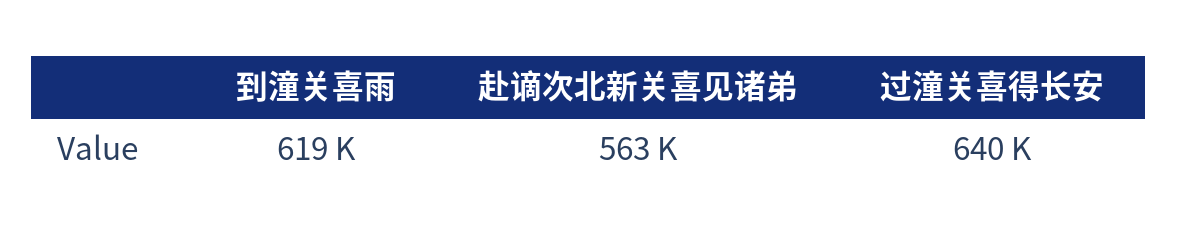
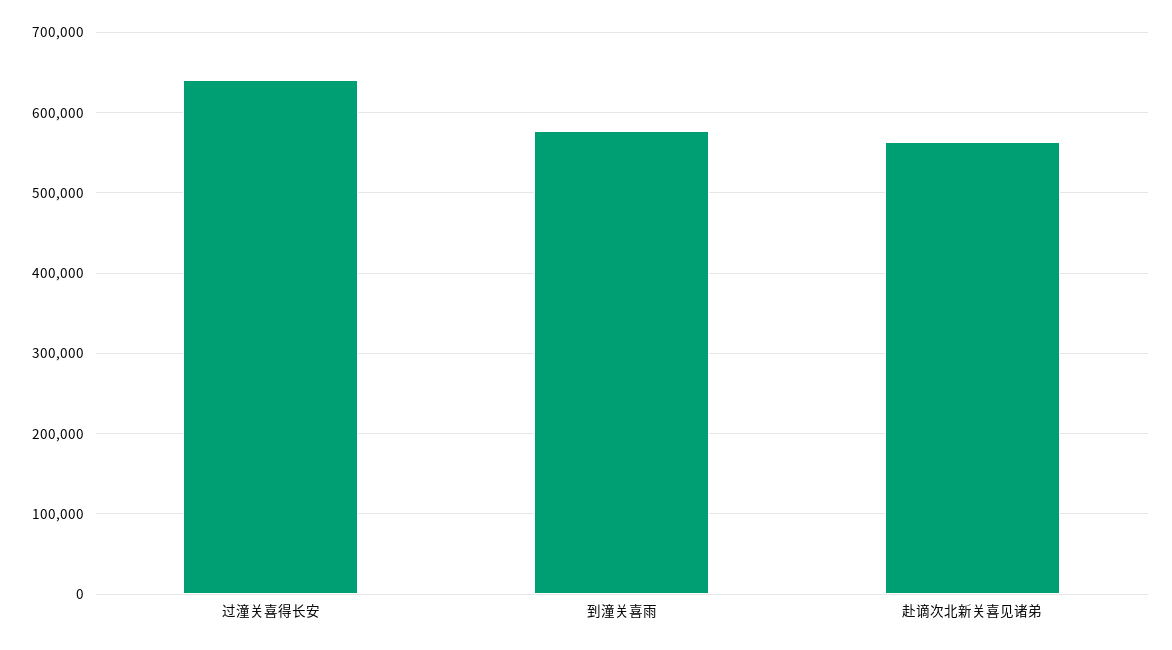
  {
-   "到潼关喜雨": 619000,
+   "到潼关喜雨": 580000,
    "赴谪次北新关喜见诸弟": 563000,
    "过潼关喜得长安": 640000
  }

